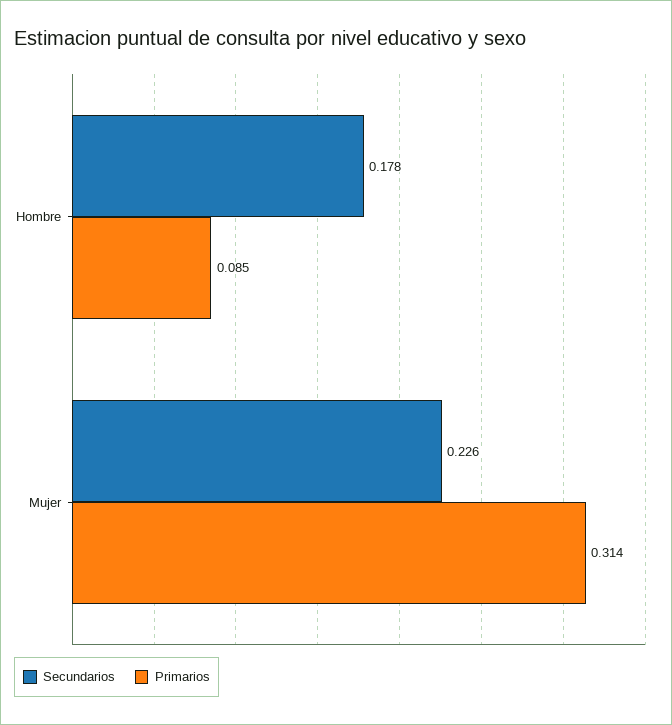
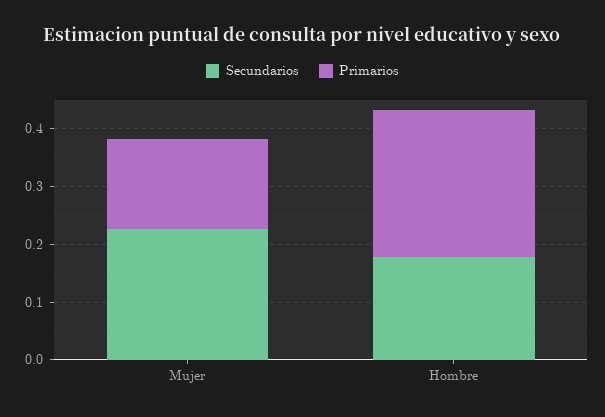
  {
    "Secundarios": {
      "Hombre": 0.178,
      "Mujer": 0.226
    },
    "Primarios": {
-     "Hombre": 0.085,
+     "Hombre": 0.26,
-     "Mujer": 0.314
+     "Mujer": 0.16
    }
  }

